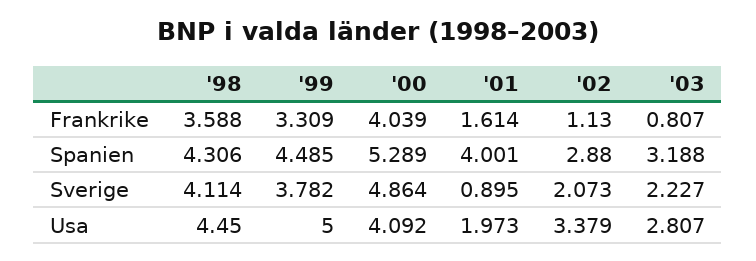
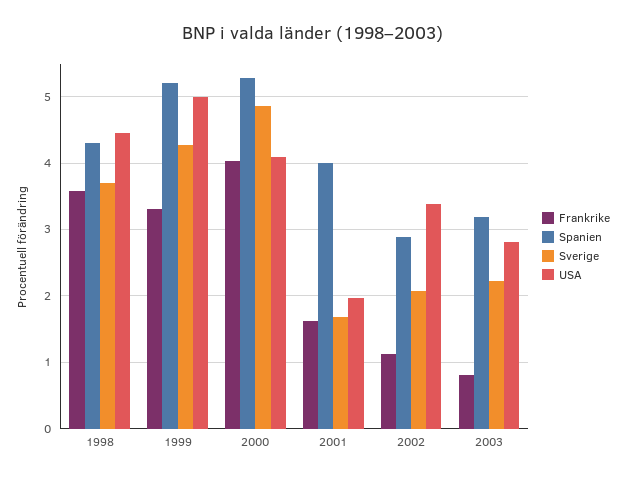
  {
    "Frankrike": {
      "'98": 3.588,
      "'99": 3.309,
      "'00": 4.039,
      "'01": 1.614,
      "'02": 1.13,
      "'03": 0.807
    },
    "Spanien": {
      "'98": 4.306,
-     "'99": 4.485,
+     "'99": 5.2,
      "'00": 5.289,
      "'01": 4.001,
      "'02": 2.88,
      "'03": 3.188
    },
    "Sverige": {
-     "'98": 4.114,
+     "'98": 3.7,
-     "'99": 3.782,
+     "'99": 4.3,
      "'00": 4.864,
-     "'01": 0.895,
+     "'01": 1.7,
      "'02": 2.073,
      "'03": 2.227
    },
    "Usa": {
      "'98": 4.45,
      "'99": 5,
      "'00": 4.092,
      "'01": 1.973,
      "'02": 3.379,
      "'03": 2.807
    }
  }

